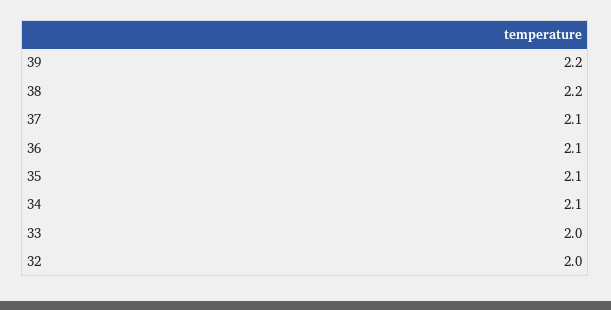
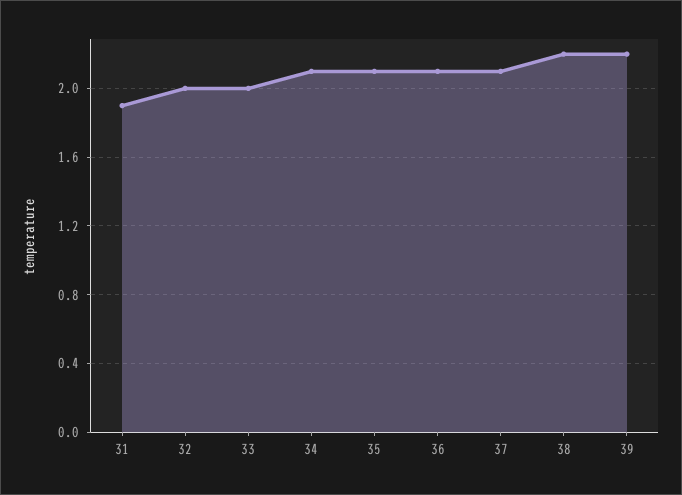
  {
    "39": 2.2,
    "38": 2.2,
    "37": 2.1,
    "36": 2.1,
    "35": 2.1,
    "34": 2.1,
    "33": 2,
-   "32": 2
+   "32": 2,
+   "31": 1.9
  }

